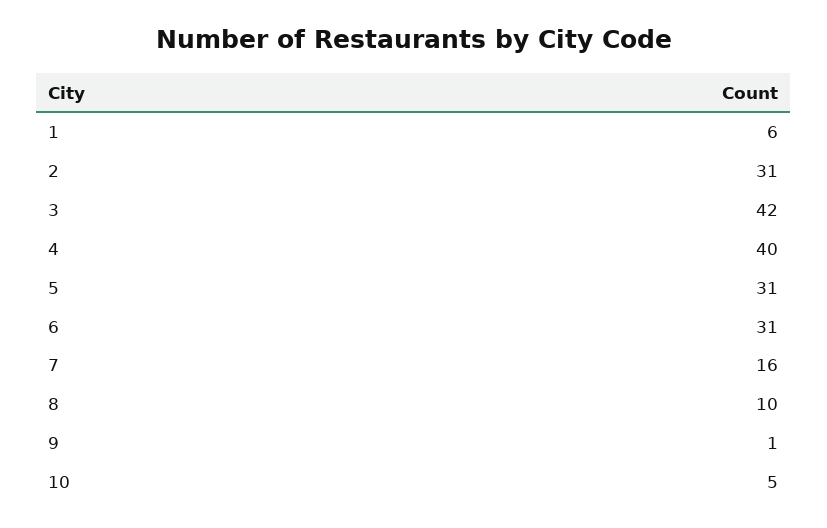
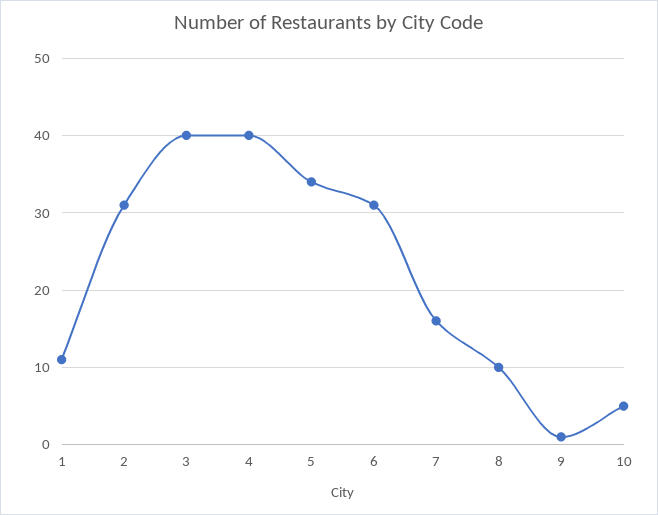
  {
-   "1": 6,
+   "1": 11,
    "2": 31,
-   "3": 42,
+   "3": 40,
    "4": 40,
-   "5": 31,
+   "5": 34,
    "6": 31,
    "7": 16,
    "8": 10,
    "9": 1,
    "10": 5
  }

